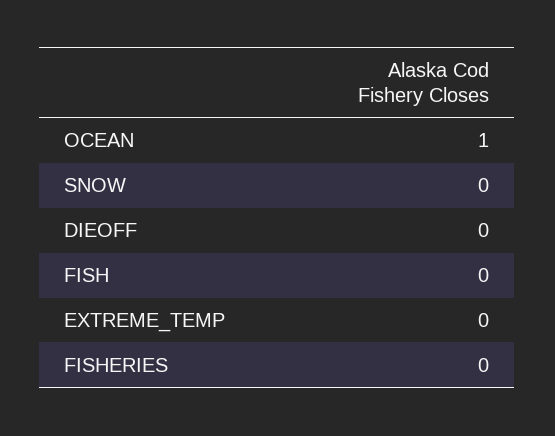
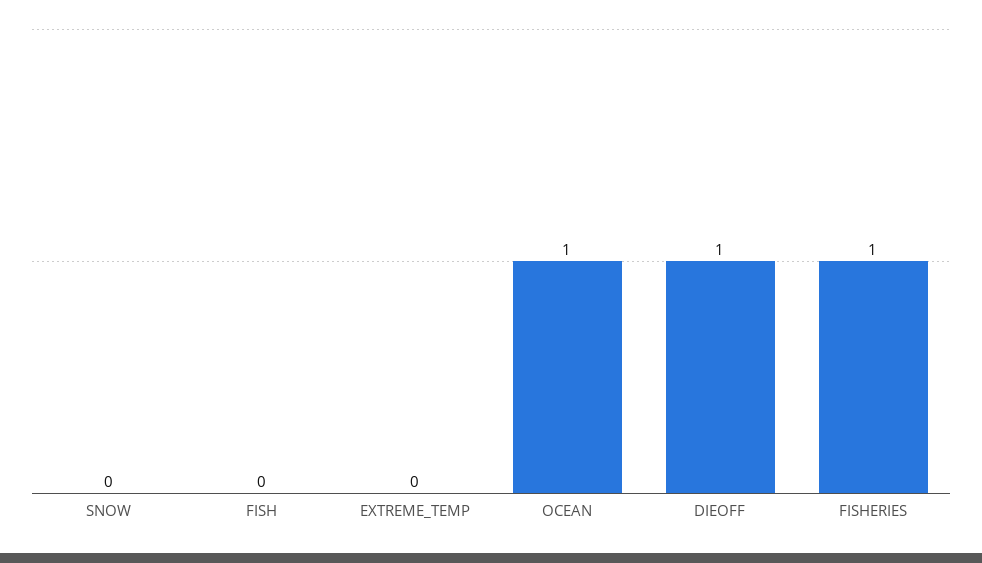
  {
    "OCEAN": 1,
    "SNOW": 0,
-   "DIEOFF": 0,
+   "DIEOFF": 1,
    "FISH": 0,
    "EXTREME_TEMP": 0,
-   "FISHERIES": 0
+   "FISHERIES": 1
  }

